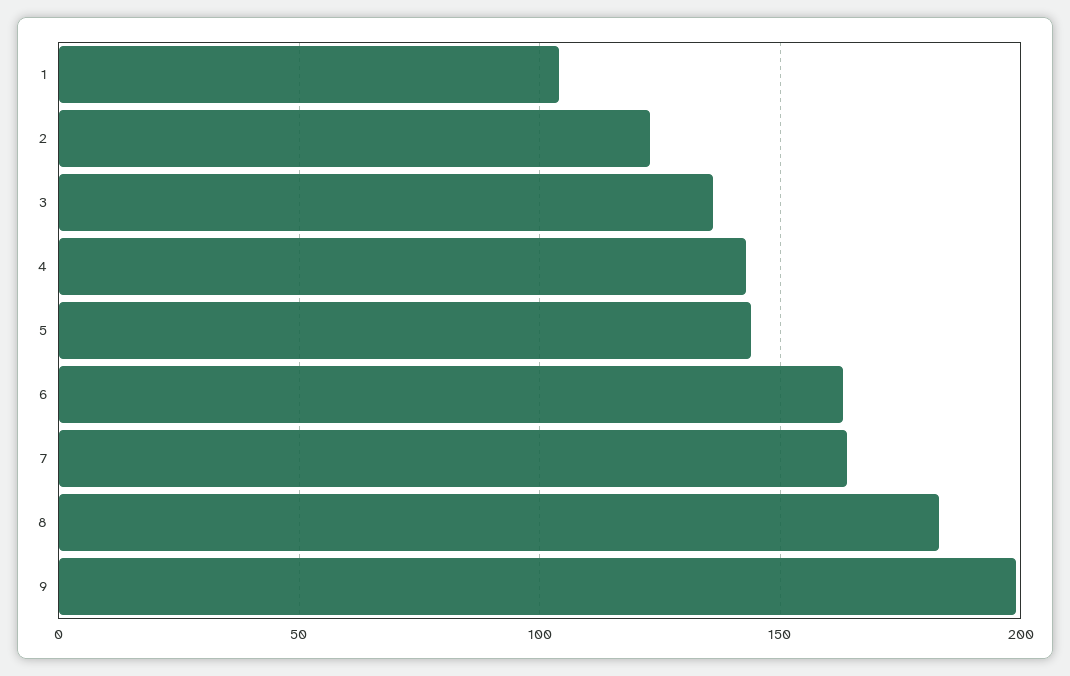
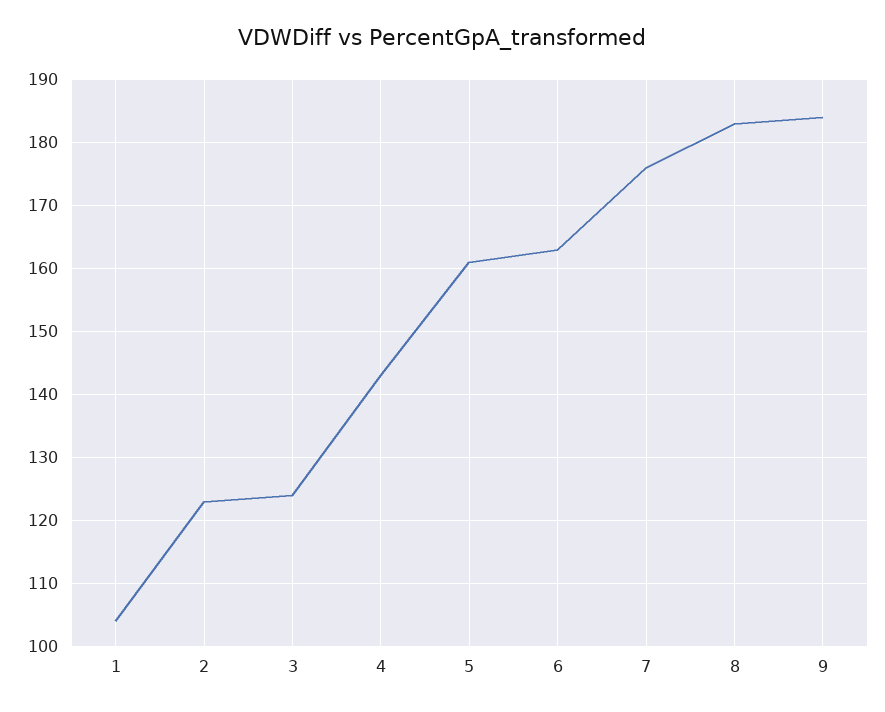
  {
    "1": 104,
    "2": 123,
-   "3": 135,
+   "3": 124,
    "4": 143,
-   "5": 145,
+   "5": 161,
    "6": 163,
-   "7": 165,
+   "7": 176,
    "8": 183,
-   "9": 200
+   "9": 184
  }

